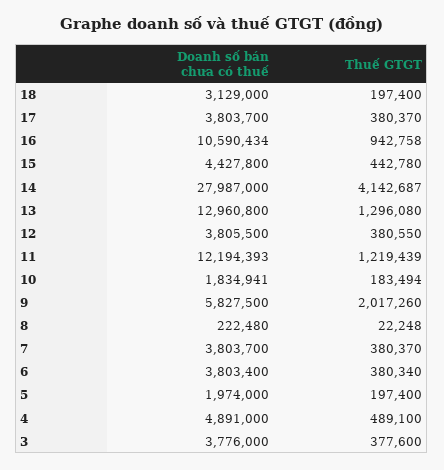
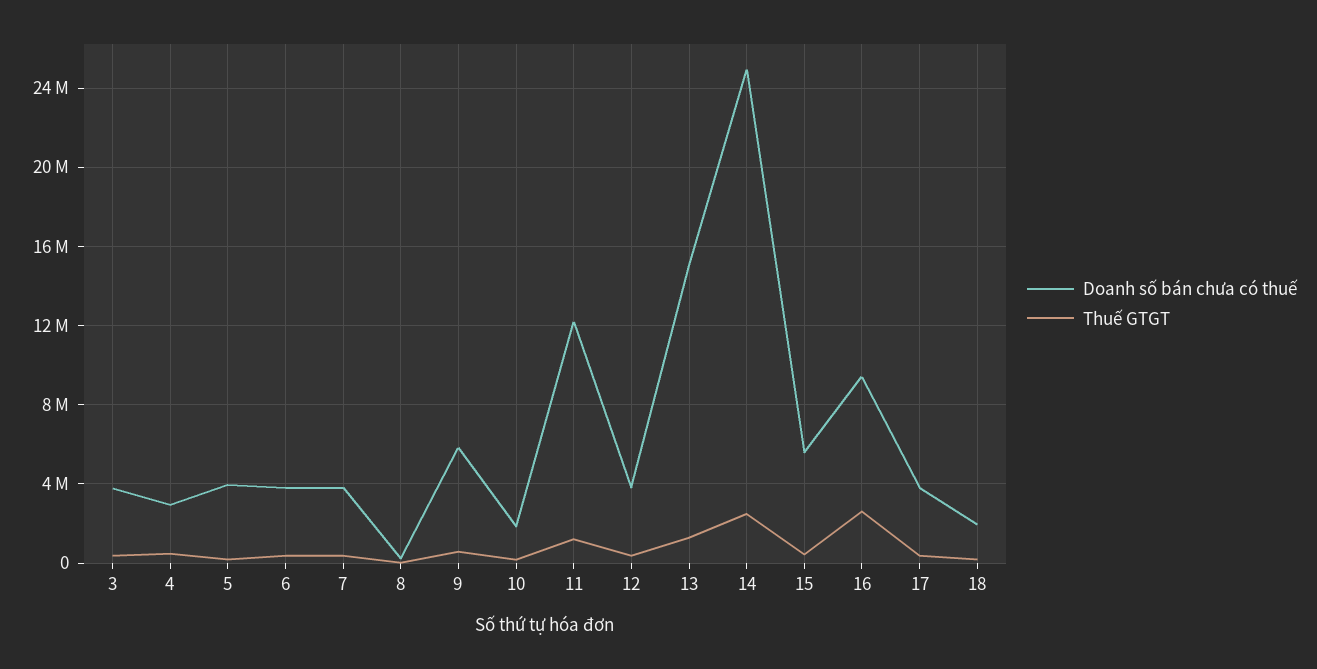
  {
    "Doanh số bán chưa có thuế": {
-     "18": 3129000,
+     "18": 2000000,
      "17": 3803700,
-     "16": 10590434,
+     "16": 9500000,
-     "15": 4427800,
+     "15": 5500000,
-     "14": 27987000,
+     "14": 25000000,
-     "13": 12960800,
+     "13": 15000000,
      "12": 3805500,
      "11": 12194393,
      "10": 1834941,
      "9": 5827500,
      "8": 222480,
      "7": 3803700,
      "6": 3803400,
-     "5": 1974000,
+     "5": 4000000,
-     "4": 4891000,
+     "4": 3000000,
      "3": 3776000
    },
    "Thuế GTGT": {
      "18": 197400,
      "17": 380370,
-     "16": 942758,
+     "16": 2500000,
      "15": 442780,
-     "14": 4142687,
+     "14": 2500000,
      "13": 1296080,
      "12": 380550,
      "11": 1219439,
      "10": 183494,
-     "9": 2017260,
+     "9": 500000,
      "8": 22248,
      "7": 380370,
      "6": 380340,
      "5": 197400,
      "4": 489100,
      "3": 377600
    }
  }

